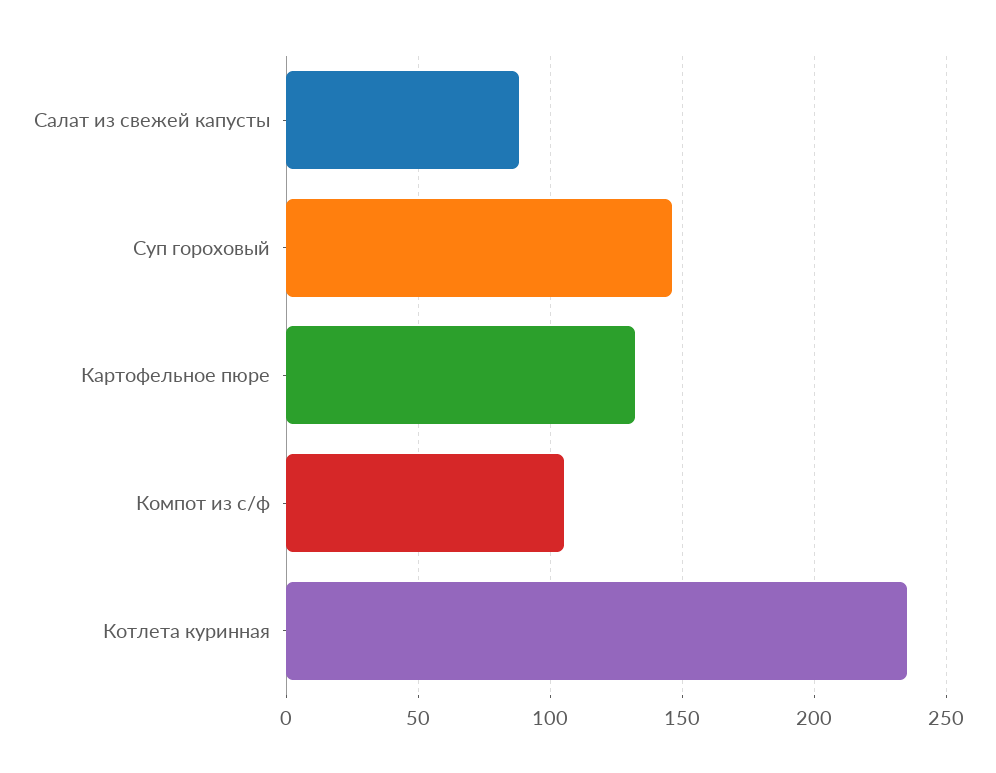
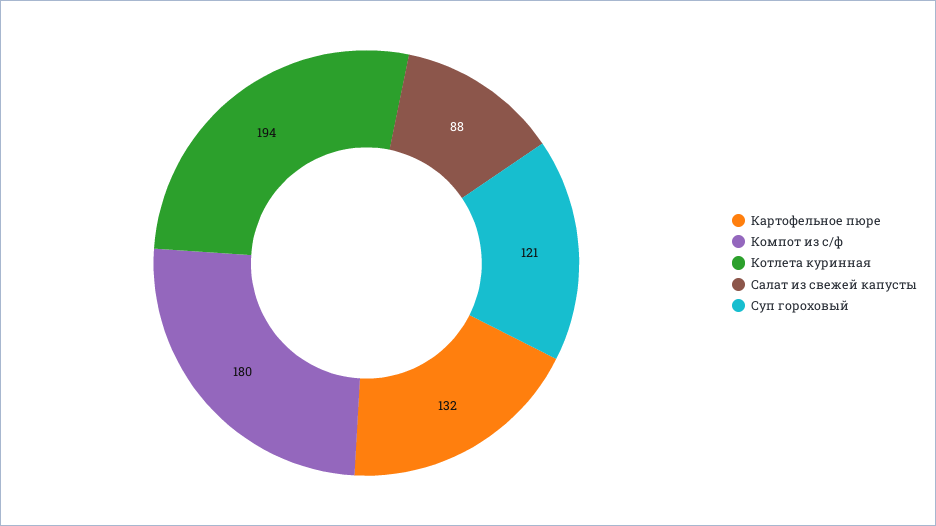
  {
    "Салат из свежей капусты": 88,
-   "Суп гороховый": 145,
+   "Суп гороховый": 121,
    "Картофельное пюре": 132,
-   "Компот из с/ф": 105,
+   "Компот из с/ф": 180,
-   "Котлета куринная": 235
+   "Котлета куринная": 194
  }

